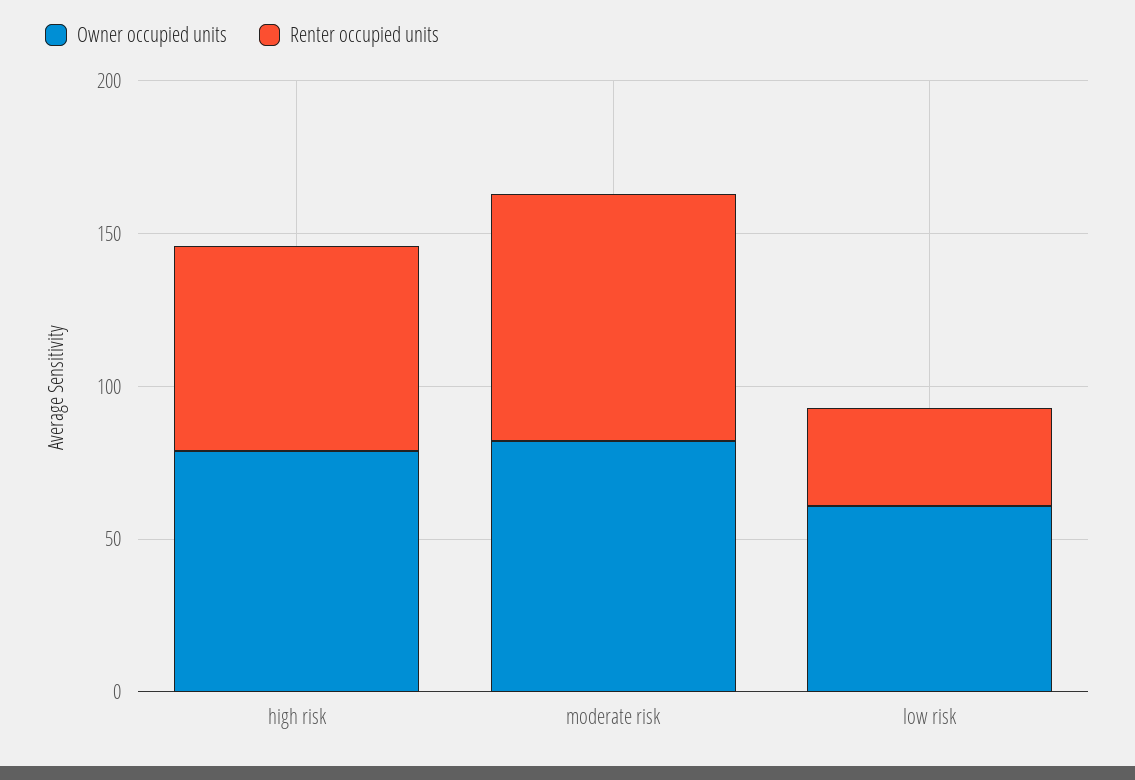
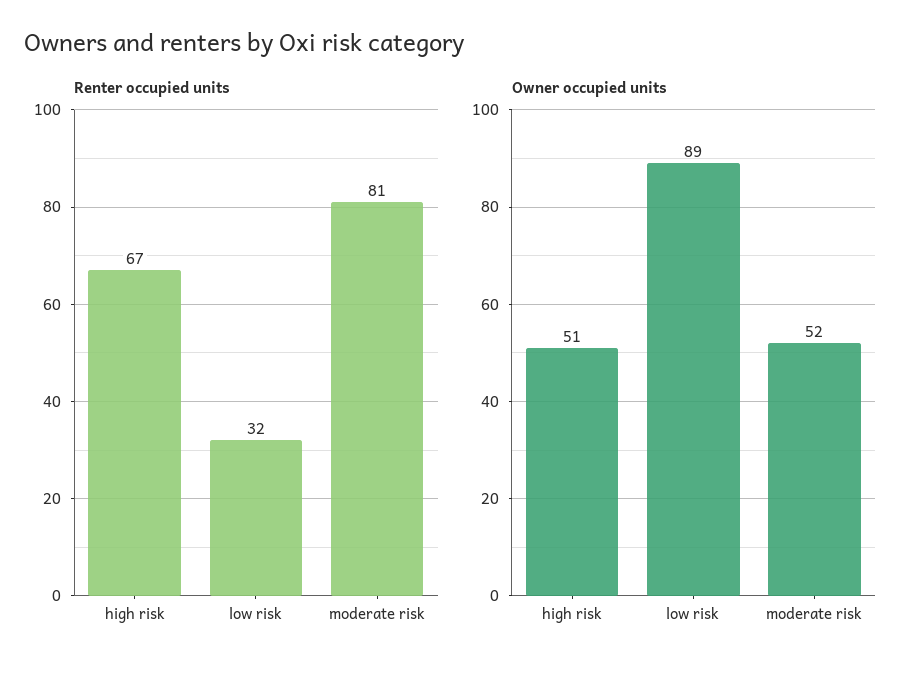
  {
    "Owner occupied units": {
-     "high risk": 80,
+     "high risk": 51,
-     "moderate risk": 80,
+     "moderate risk": 52,
-     "low risk": 60
+     "low risk": 89
    },
    "Renter occupied units": {
      "high risk": 67,
      "moderate risk": 81,
      "low risk": 32
    }
  }

